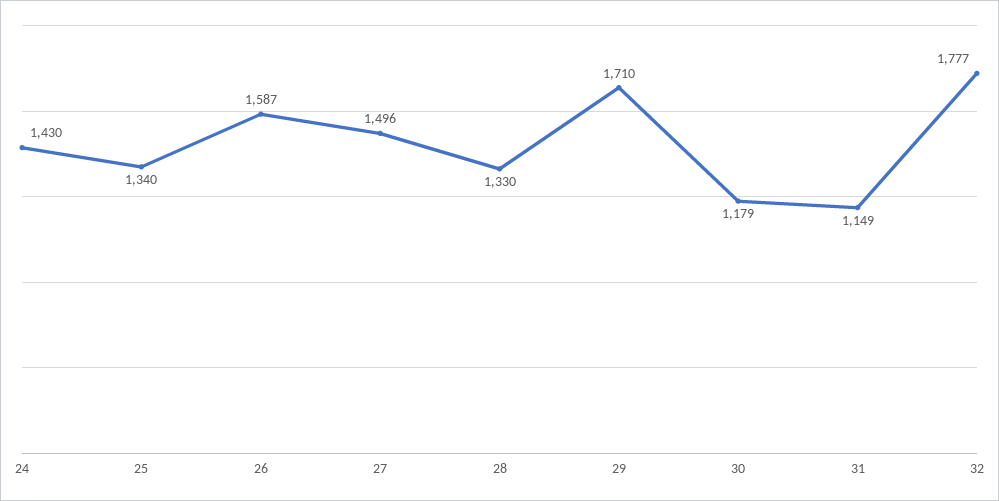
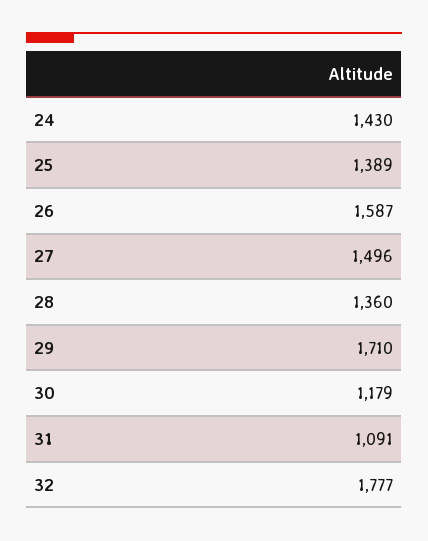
  {
    "24": 1430,
-   "25": 1340,
+   "25": 1389,
    "26": 1587,
    "27": 1496,
-   "28": 1330,
+   "28": 1360,
    "29": 1710,
    "30": 1179,
-   "31": 1149,
+   "31": 1091,
    "32": 1777
  }

